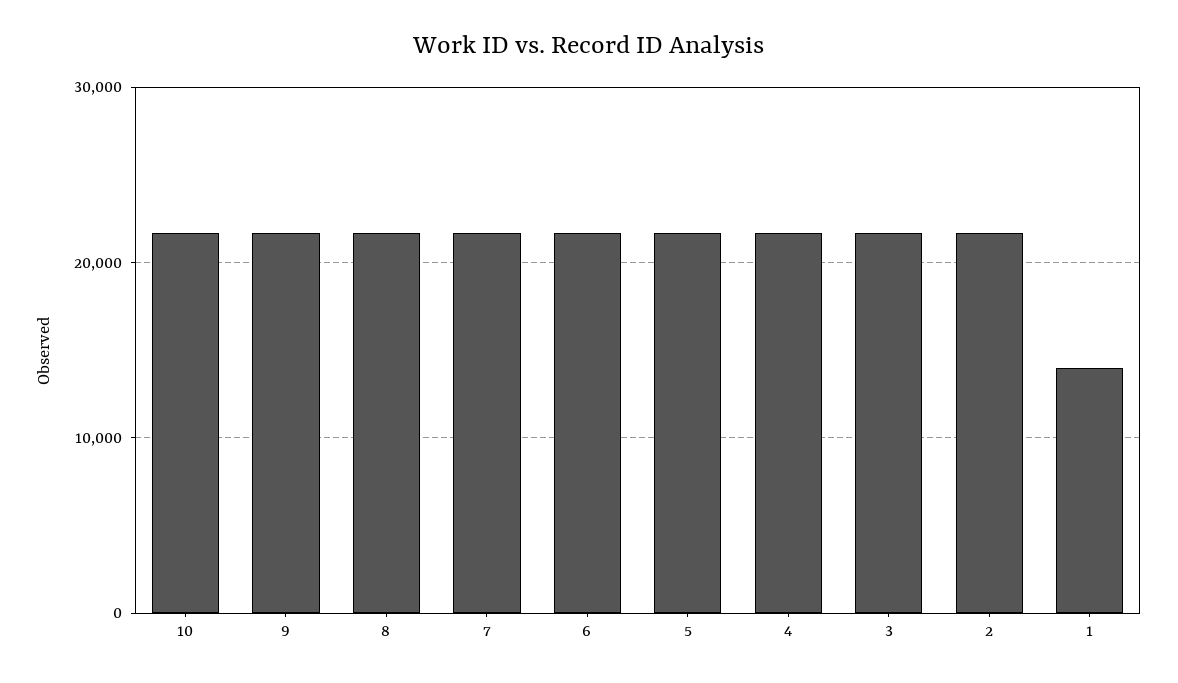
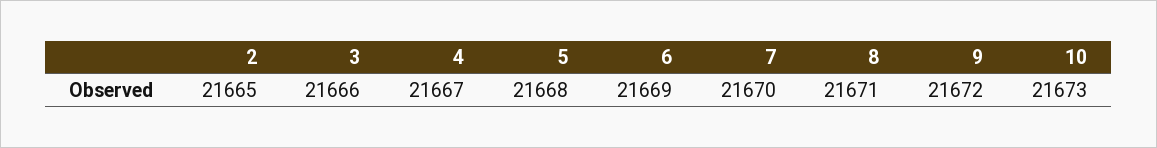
  {
    "10": 21673,
    "9": 21672,
    "8": 21671,
    "7": 21670,
    "6": 21669,
    "5": 21668,
    "4": 21667,
    "3": 21666,
-   "2": 21665,
+   "2": 21665
-   "1": 14000
  }

